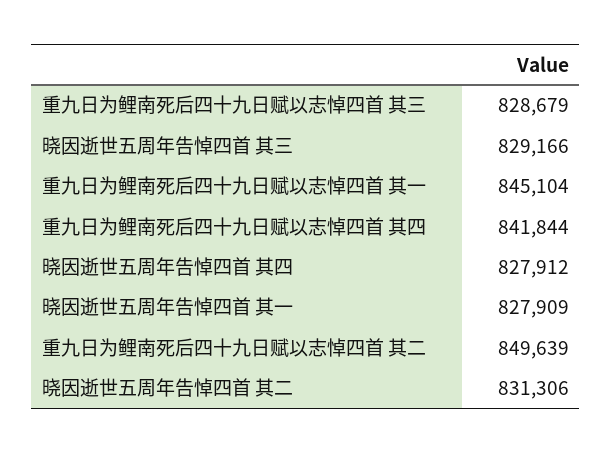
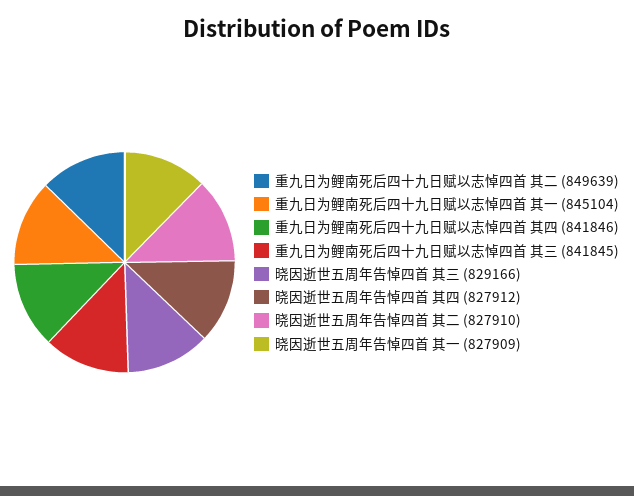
  {
-   "重九日为鲤南死后四十九日赋以志悼四首 其三": 828679,
+   "重九日为鲤南死后四十九日赋以志悼四首 其三": 841845,
    "晓因逝世五周年告悼四首 其三": 829166,
    "重九日为鲤南死后四十九日赋以志悼四首 其一": 845104,
-   "重九日为鲤南死后四十九日赋以志悼四首 其四": 841844,
+   "重九日为鲤南死后四十九日赋以志悼四首 其四": 841846,
    "晓因逝世五周年告悼四首 其四": 827912,
    "晓因逝世五周年告悼四首 其一": 827909,
    "重九日为鲤南死后四十九日赋以志悼四首 其二": 849639,
-   "晓因逝世五周年告悼四首 其二": 831306
+   "晓因逝世五周年告悼四首 其二": 827910
  }

